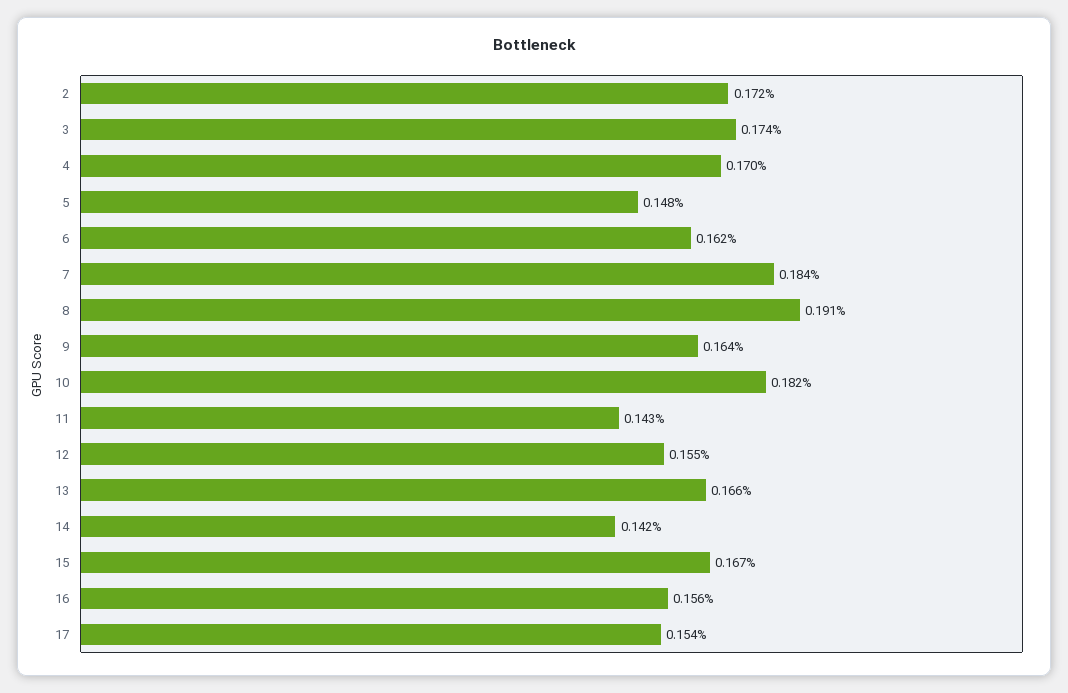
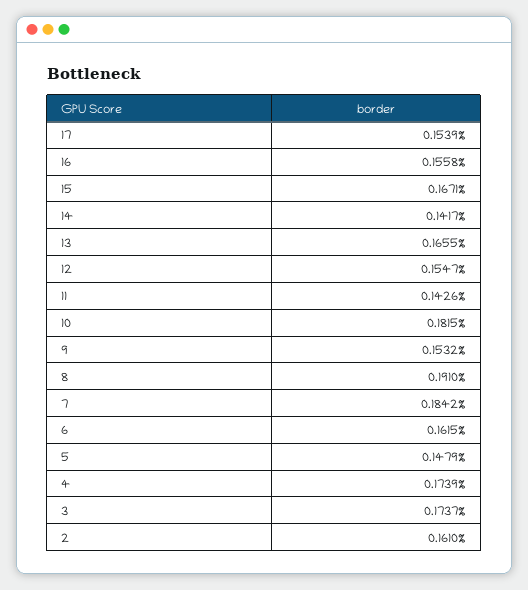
  {
-   "2": 0.172,
+   "2": 0.161,
    "3": 0.1737,
-   "4": 0.17,
+   "4": 0.1739,
    "5": 0.1479,
    "6": 0.1615,
    "7": 0.1842,
    "8": 0.191,
-   "9": 0.164,
+   "9": 0.1532,
    "10": 0.1815,
    "11": 0.1426,
    "12": 0.1547,
    "13": 0.1655,
    "14": 0.1417,
    "15": 0.1671,
    "16": 0.1558,
    "17": 0.1539
  }

